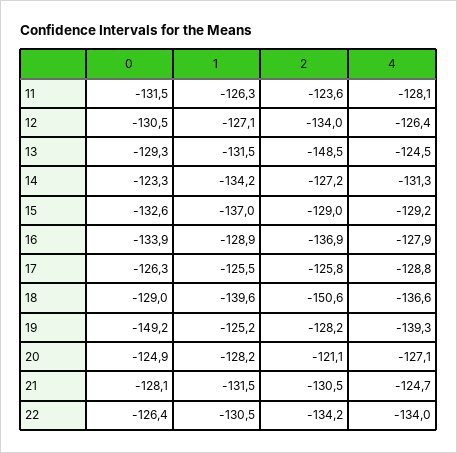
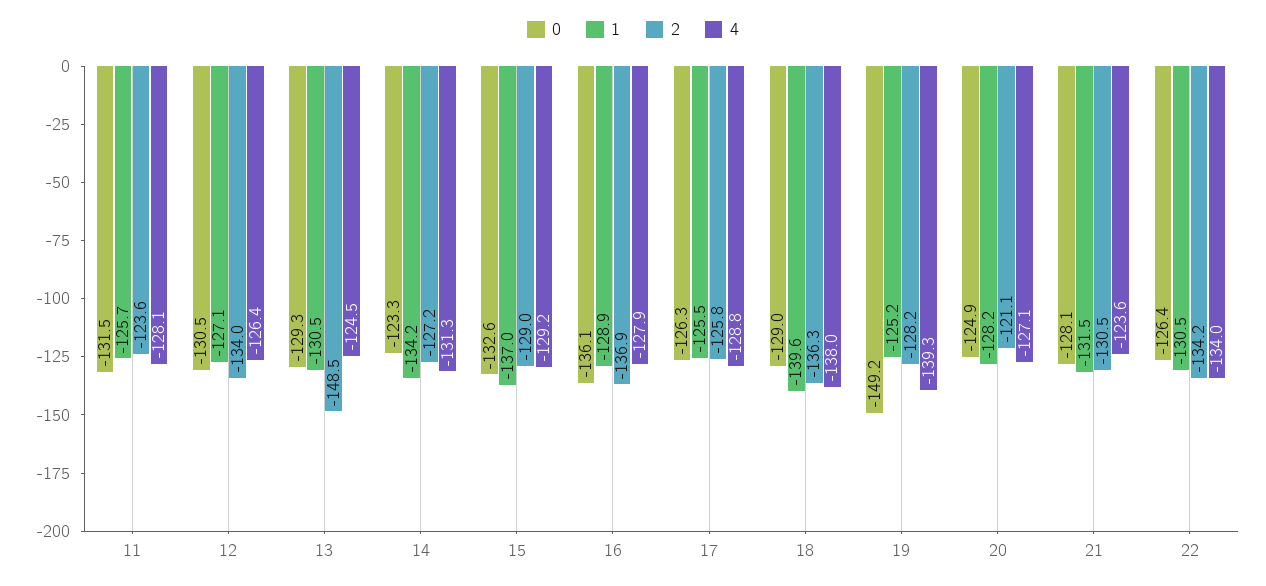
  {
    "0": {
      "11": -131.5,
      "12": -130.5,
      "13": -129.3,
      "14": -123.3,
      "15": -132.6,
-     "16": -133.9,
+     "16": -136.1,
      "17": -126.3,
      "18": -129,
      "19": -149.2,
      "20": -124.9,
      "21": -128.1,
      "22": -126.4
    },
    "1": {
-     "11": -126.3,
+     "11": -125.7,
      "12": -127.1,
-     "13": -131.5,
+     "13": -130.5,
      "14": -134.2,
      "15": -137,
      "16": -128.9,
      "17": -125.5,
      "18": -139.6,
      "19": -125.2,
      "20": -128.2,
      "21": -131.5,
      "22": -130.5
    },
    "2": {
      "11": -123.6,
      "12": -134,
      "13": -148.5,
      "14": -127.2,
      "15": -129,
      "16": -136.9,
      "17": -125.8,
-     "18": -150.6,
+     "18": -136.3,
      "19": -128.2,
      "20": -121.1,
      "21": -130.5,
      "22": -134.2
    },
    "4": {
      "11": -128.1,
      "12": -126.4,
      "13": -124.5,
      "14": -131.3,
      "15": -129.2,
      "16": -127.9,
      "17": -128.8,
-     "18": -136.6,
+     "18": -138,
      "19": -139.3,
      "20": -127.1,
-     "21": -124.7,
+     "21": -123.6,
      "22": -134
    }
  }

